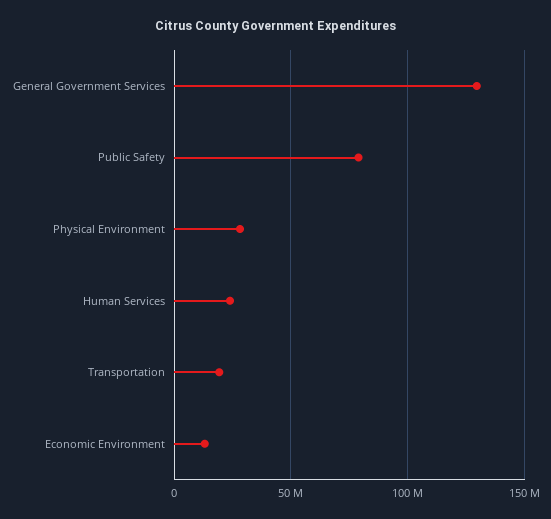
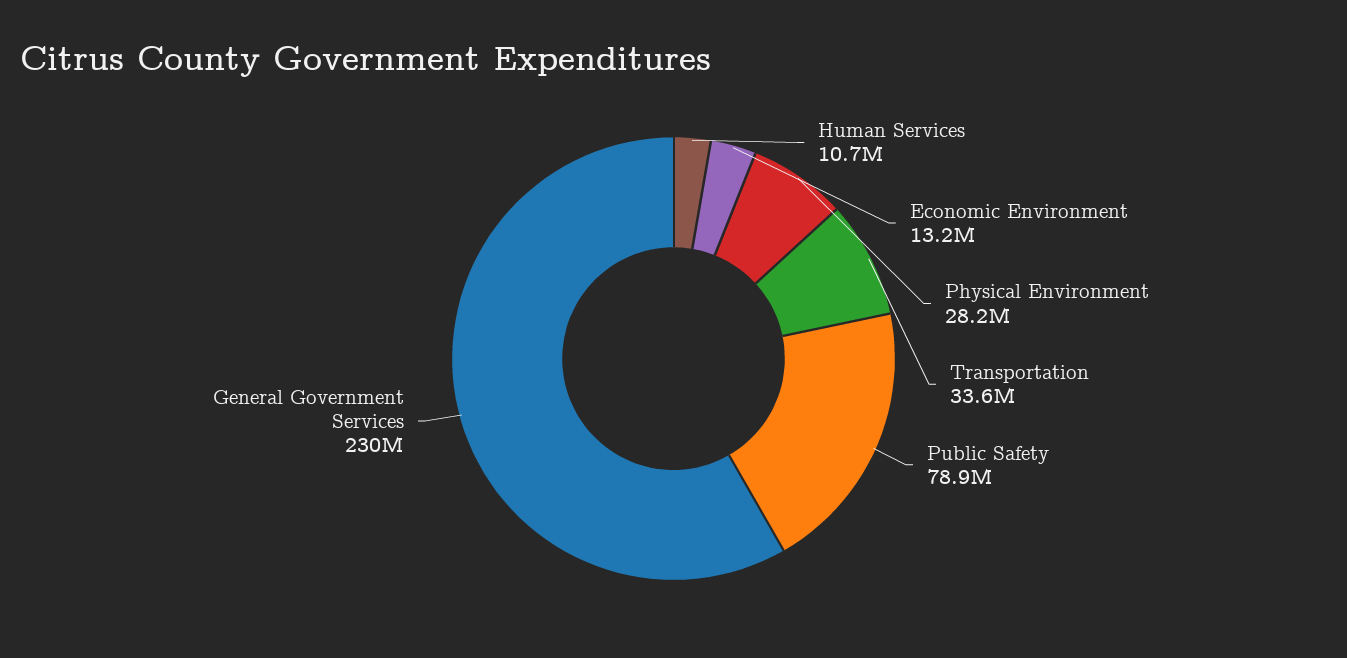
  {
-   "General Government Services": 130000000,
+   "General Government Services": 230000000,
    "Public Safety": 78900000,
    "Physical Environment": 28200000,
-   "Human Services": 25000000,
+   "Human Services": 10700000,
-   "Transportation": 20000000,
+   "Transportation": 33600000,
    "Economic Environment": 13200000
  }

